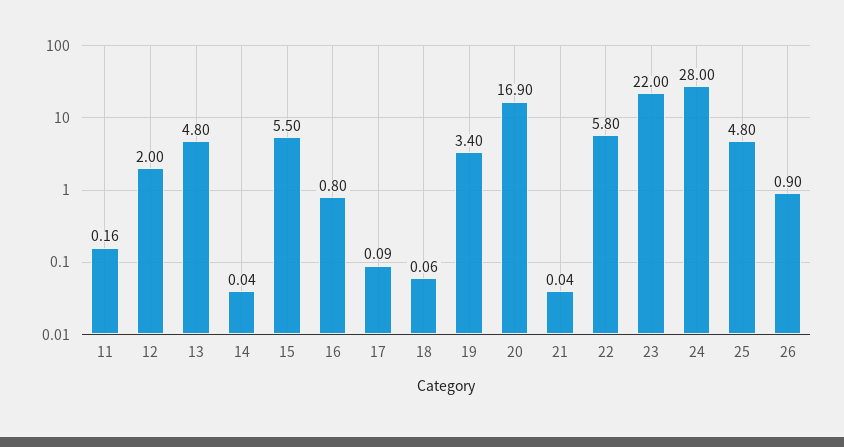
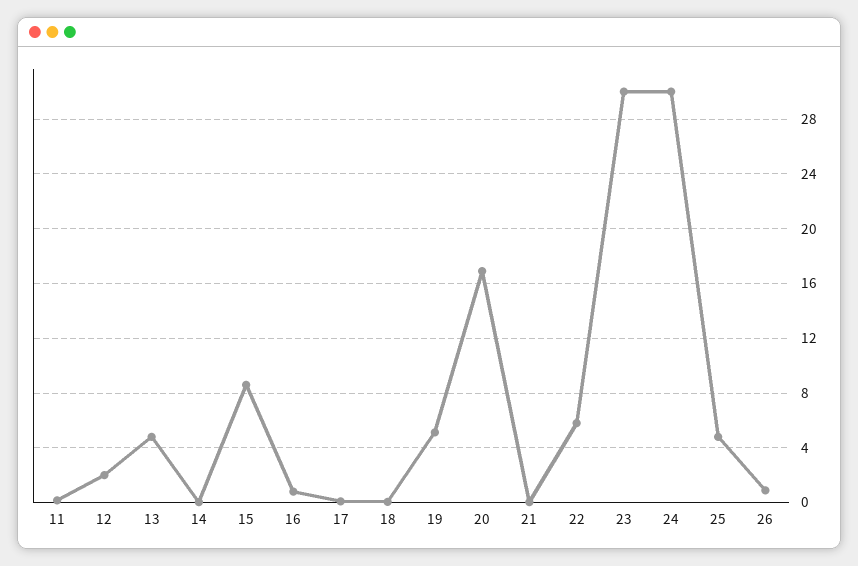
  {
    "11": 0.16,
    "12": 2,
    "13": 4.8,
    "14": 0.04,
-   "15": 5.5,
+   "15": 8.5,
    "16": 0.8,
    "17": 0.09,
    "18": 0.06,
-   "19": 3.4,
+   "19": 5,
    "20": 16.9,
    "21": 0.04,
    "22": 5.8,
-   "23": 22,
+   "23": 30,
-   "24": 28,
+   "24": 30,
    "25": 4.8,
    "26": 0.9
  }

